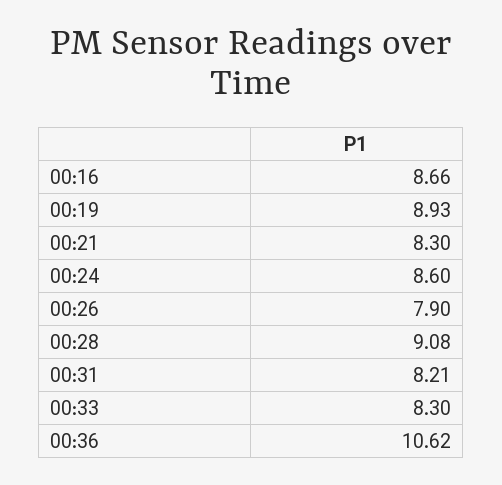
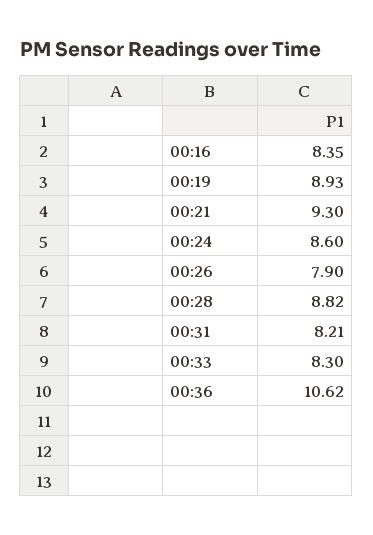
  {
-   "00:16": 8.66,
+   "00:16": 8.35,
    "00:19": 8.93,
-   "00:21": 8.3,
+   "00:21": 9.3,
    "00:24": 8.6,
    "00:26": 7.9,
-   "00:28": 9.08,
+   "00:28": 8.82,
    "00:31": 8.21,
    "00:33": 8.3,
    "00:36": 10.62
  }

